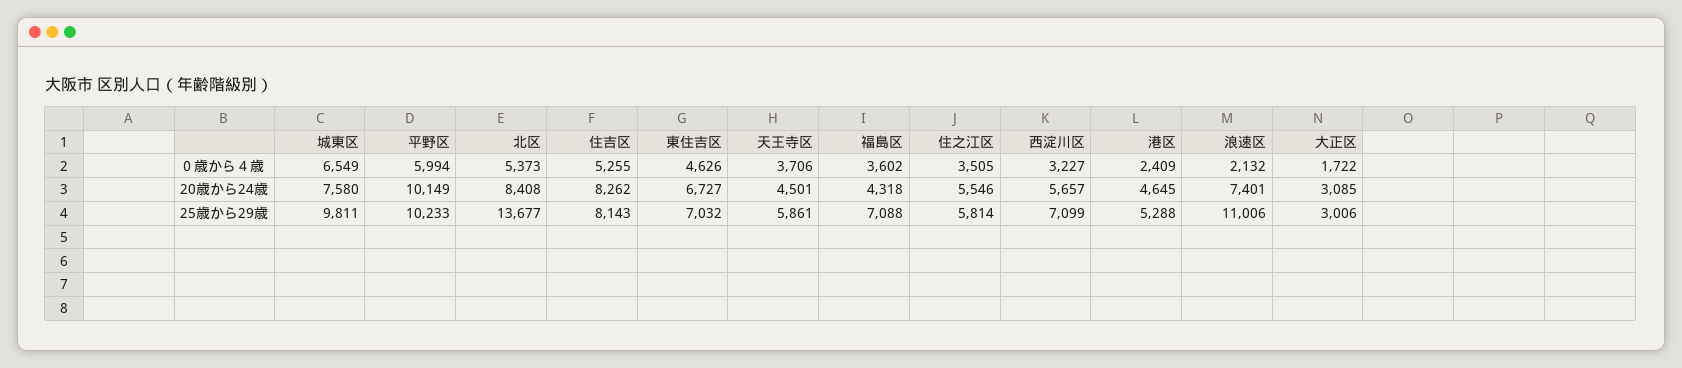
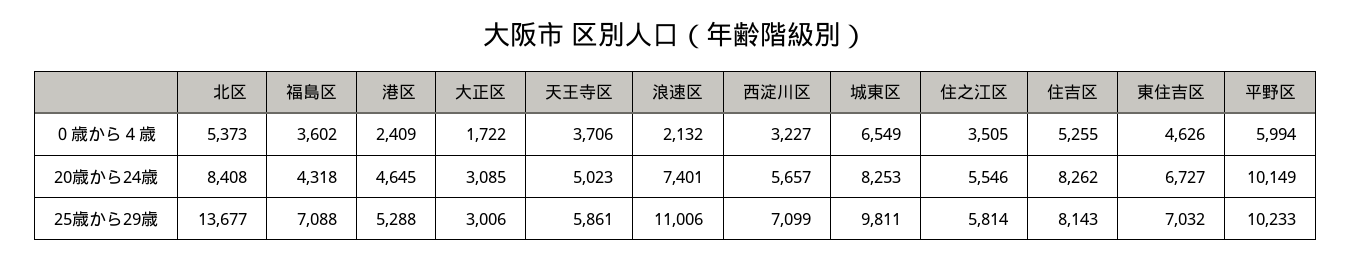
  {
    "城東区": {
      "０歳から４歳": 6549,
-     "20歳から24歳": 7580,
+     "20歳から24歳": 8253,
      "25歳から29歳": 9811
    },
    "平野区": {
      "０歳から４歳": 5994,
      "20歳から24歳": 10149,
      "25歳から29歳": 10233
    },
    "北区": {
      "０歳から４歳": 5373,
      "20歳から24歳": 8408,
      "25歳から29歳": 13677
    },
    "住吉区": {
      "０歳から４歳": 5255,
      "20歳から24歳": 8262,
      "25歳から29歳": 8143
    },
    "東住吉区": {
      "０歳から４歳": 4626,
      "20歳から24歳": 6727,
      "25歳から29歳": 7032
    },
    "天王寺区": {
      "０歳から４歳": 3706,
-     "20歳から24歳": 4501,
+     "20歳から24歳": 5023,
      "25歳から29歳": 5861
    },
    "福島区": {
      "０歳から４歳": 3602,
      "20歳から24歳": 4318,
      "25歳から29歳": 7088
    },
    "住之江区": {
      "０歳から４歳": 3505,
      "20歳から24歳": 5546,
      "25歳から29歳": 5814
    },
    "西淀川区": {
      "０歳から４歳": 3227,
      "20歳から24歳": 5657,
      "25歳から29歳": 7099
    },
    "港区": {
      "０歳から４歳": 2409,
      "20歳から24歳": 4645,
      "25歳から29歳": 5288
    },
    "浪速区": {
      "０歳から４歳": 2132,
      "20歳から24歳": 7401,
      "25歳から29歳": 11006
    },
    "大正区": {
      "０歳から４歳": 1722,
      "20歳から24歳": 3085,
      "25歳から29歳": 3006
    }
  }

